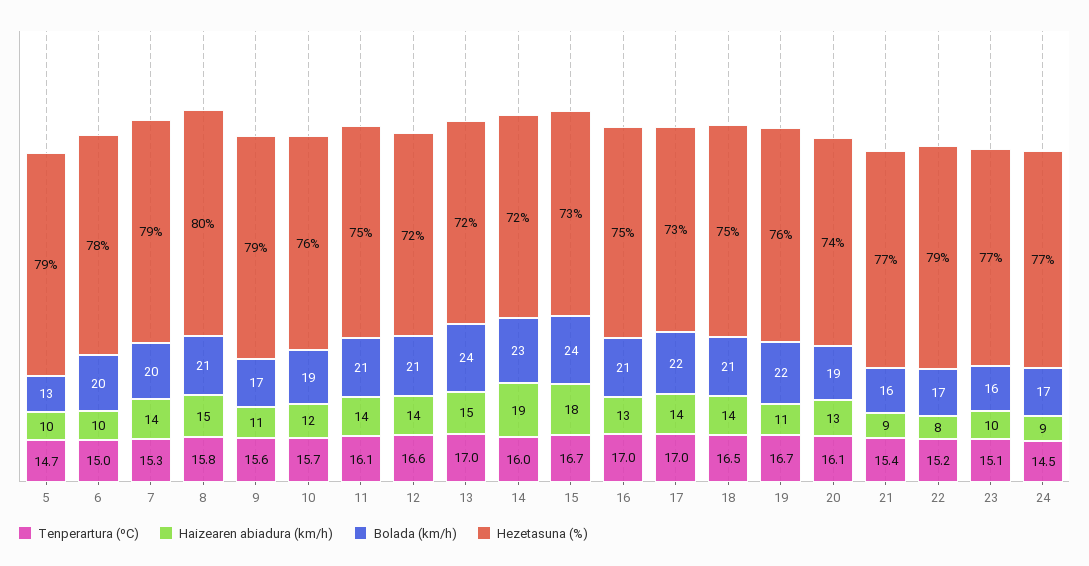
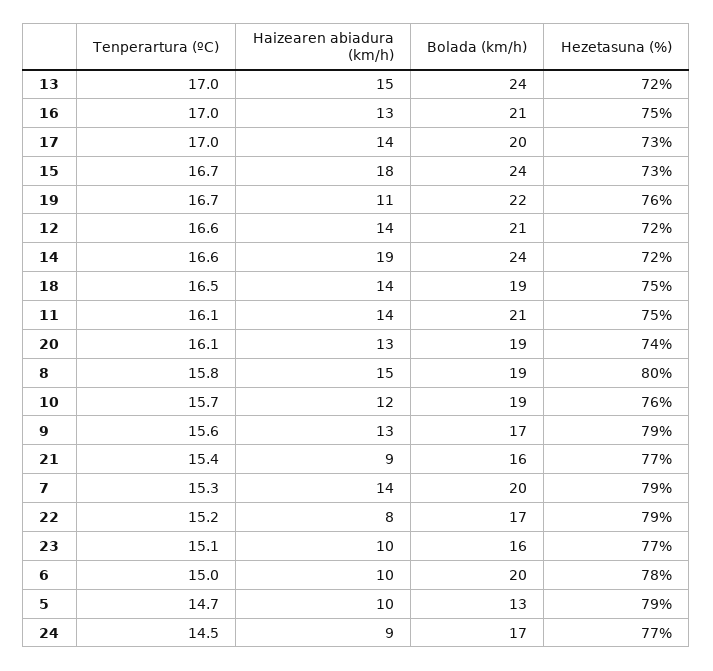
  {
    "Tenperartura (ºC)": {
      "5": 14.7,
      "6": 15,
      "7": 15.3,
      "8": 15.8,
      "9": 15.6,
      "10": 15.7,
      "11": 16.1,
      "12": 16.6,
      "13": 17,
-     "14": 16,
+     "14": 16.6,
      "15": 16.7,
      "16": 17,
      "17": 17,
      "18": 16.5,
      "19": 16.7,
      "20": 16.1,
      "21": 15.4,
      "22": 15.2,
      "23": 15.1,
      "24": 14.5
    },
    "Haizearen abiadura (km/h)": {
      "5": 10,
      "6": 10,
      "7": 14,
      "8": 15,
-     "9": 11,
+     "9": 13,
      "10": 12,
      "11": 14,
      "12": 14,
      "13": 15,
      "14": 19,
      "15": 18,
      "16": 13,
      "17": 14,
      "18": 14,
      "19": 11,
      "20": 13,
      "21": 9,
      "22": 8,
      "23": 10,
      "24": 9
    },
    "Bolada (km/h)": {
      "5": 13,
      "6": 20,
      "7": 20,
-     "8": 21,
+     "8": 19,
      "9": 17,
      "10": 19,
      "11": 21,
      "12": 21,
      "13": 24,
-     "14": 23,
+     "14": 24,
      "15": 24,
      "16": 21,
-     "17": 22,
+     "17": 20,
-     "18": 21,
+     "18": 19,
      "19": 22,
      "20": 19,
      "21": 16,
      "22": 17,
      "23": 16,
      "24": 17
    },
    "Hezetasuna (%)": {
      "5": 79,
      "6": 78,
      "7": 79,
      "8": 80,
      "9": 79,
      "10": 76,
      "11": 75,
      "12": 72,
      "13": 72,
      "14": 72,
      "15": 73,
      "16": 75,
      "17": 73,
      "18": 75,
      "19": 76,
      "20": 74,
      "21": 77,
      "22": 79,
      "23": 77,
      "24": 77
    }
  }

